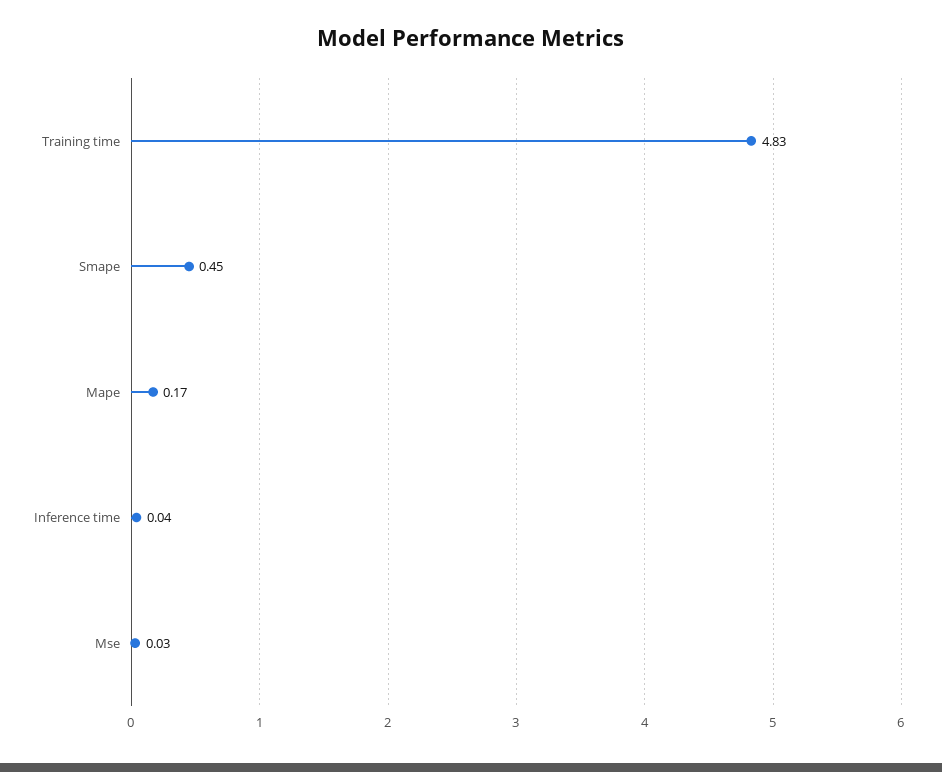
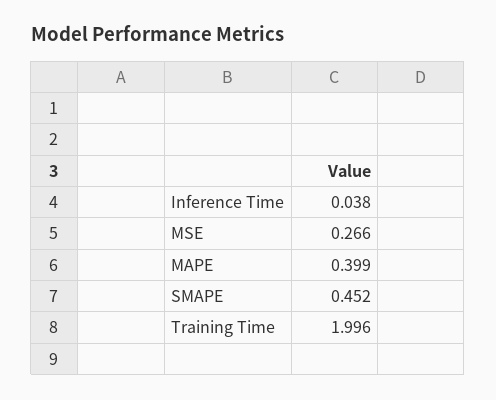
  {
-   "Training time": 4.83,
+   "Training time": 1.996,
    "Smape": 0.452,
-   "Mape": 0.17,
+   "Mape": 0.399,
    "Inference time": 0.038,
-   "Mse": 0.03
+   "Mse": 0.266
  }

